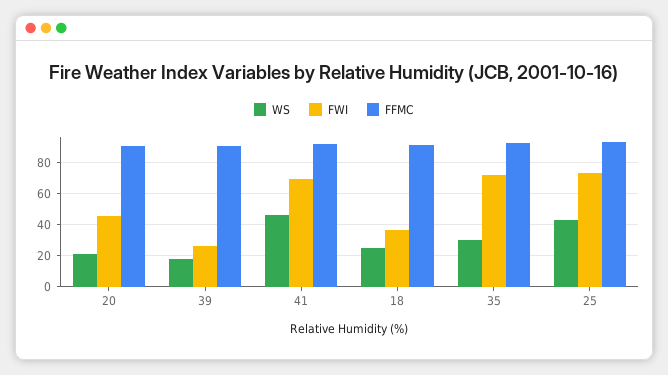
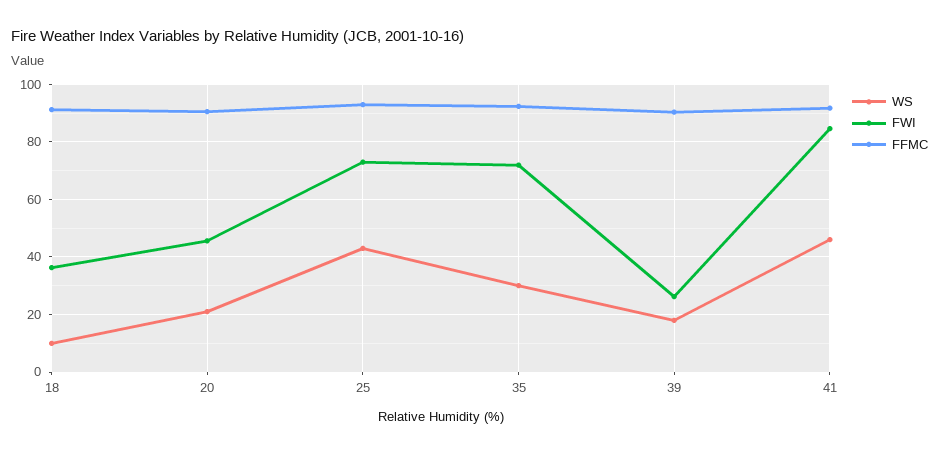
  {
    "WS": {
      "20": 20,
      "39": 17.5,
      "41": 45,
-     "18": 25,
+     "18": 10,
      "35": 30,
      "25": 42.5
    },
    "FWI": {
      "20": 45,
      "39": 25,
-     "41": 70,
+     "41": 85,
      "18": 37.5,
      "35": 72.5,
      "25": 72.5
    },
    "FFMC": {
      "20": 90,
      "39": 90,
      "41": 92.5,
      "18": 90,
      "35": 92.5,
      "25": 92.5
    }
  }

